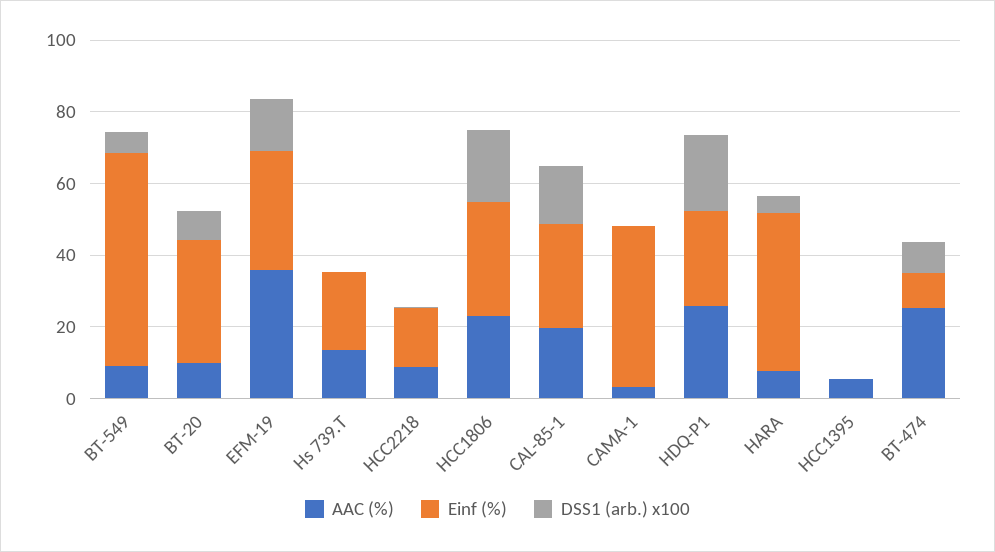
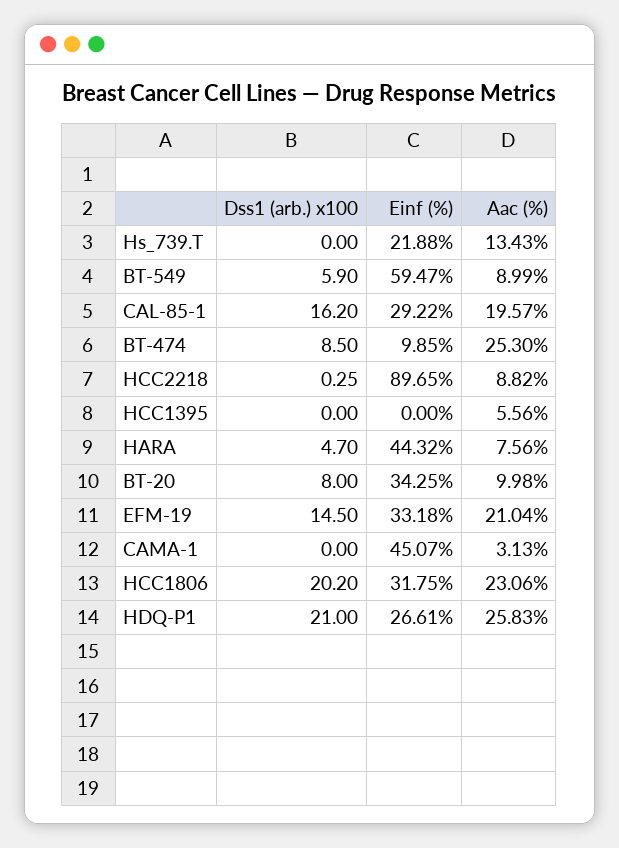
  {
    "AAC (%)": {
      "BT-549": 8.99,
      "BT-20": 9.98,
-     "EFM-19": 35,
+     "EFM-19": 21.04,
      "Hs 739.T": 13.43,
      "HCC2218": 8.82,
      "HCC1806": 23.06,
      "CAL-85-1": 19.57,
      "CAMA-1": 3.13,
      "HDQ-P1": 25.83,
      "HARA": 7.56,
      "HCC1395": 5.56,
      "BT-474": 25.3
    },
    "Einf (%)": {
      "BT-549": 59.47,
      "BT-20": 34.25,
      "EFM-19": 33.18,
      "Hs 739.T": 21.88,
-     "HCC2218": 15,
+     "HCC2218": 89.65,
      "HCC1806": 31.75,
      "CAL-85-1": 29.22,
      "CAMA-1": 45.07,
      "HDQ-P1": 26.61,
      "HARA": 44.32,
      "HCC1395": 0,
      "BT-474": 9.85
    },
    "DSS1 (arb.) x100": {
      "BT-549": 5.9,
      "BT-20": 8,
      "EFM-19": 14.5,
      "Hs 739.T": 0,
      "HCC2218": 0.25,
      "HCC1806": 20.2,
      "CAL-85-1": 16.2,
      "CAMA-1": 0,
      "HDQ-P1": 21,
      "HARA": 4.7,
      "HCC1395": 0,
      "BT-474": 8.5
    }
  }

